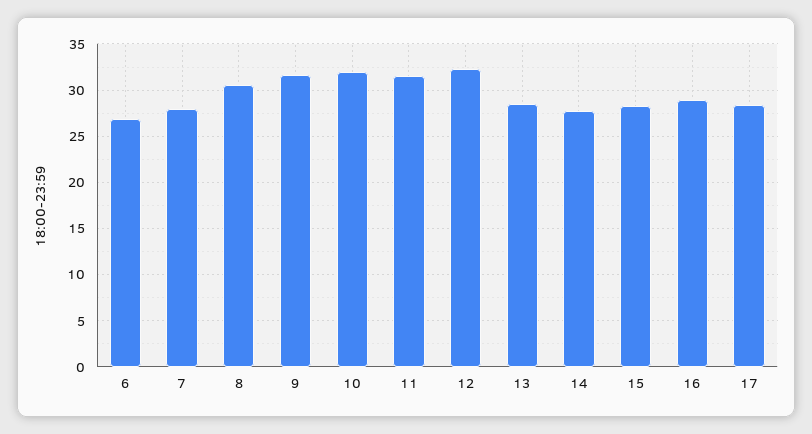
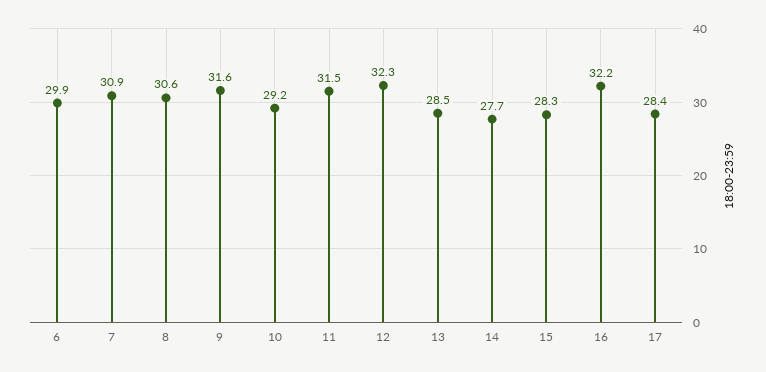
  {
-   "6": 27,
+   "6": 29.9,
-   "7": 28,
+   "7": 30.9,
    "8": 30.6,
    "9": 31.6,
-   "10": 32,
+   "10": 29.2,
    "11": 31.5,
    "12": 32.3,
    "13": 28.5,
    "14": 27.7,
    "15": 28.3,
-   "16": 29,
+   "16": 32.2,
    "17": 28.4
  }

